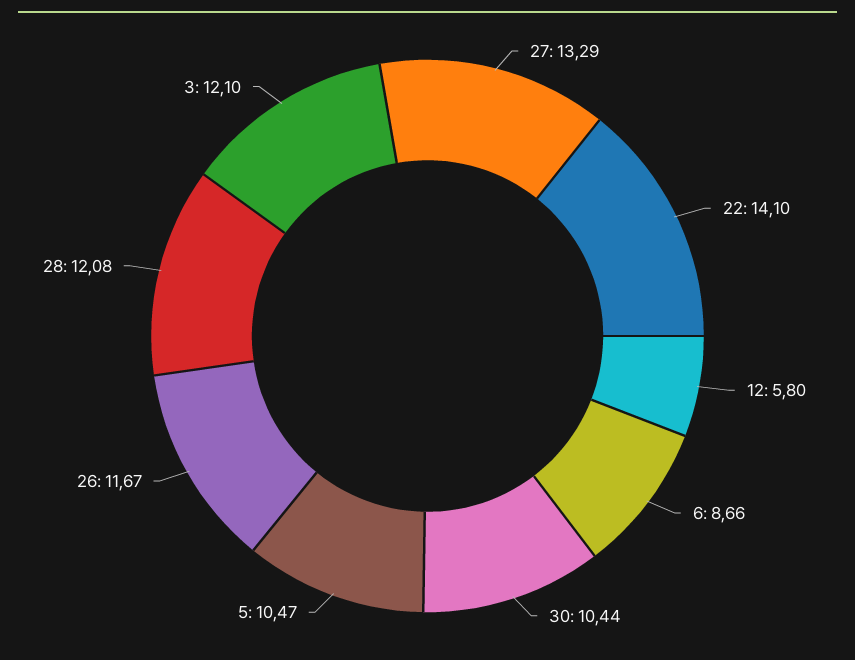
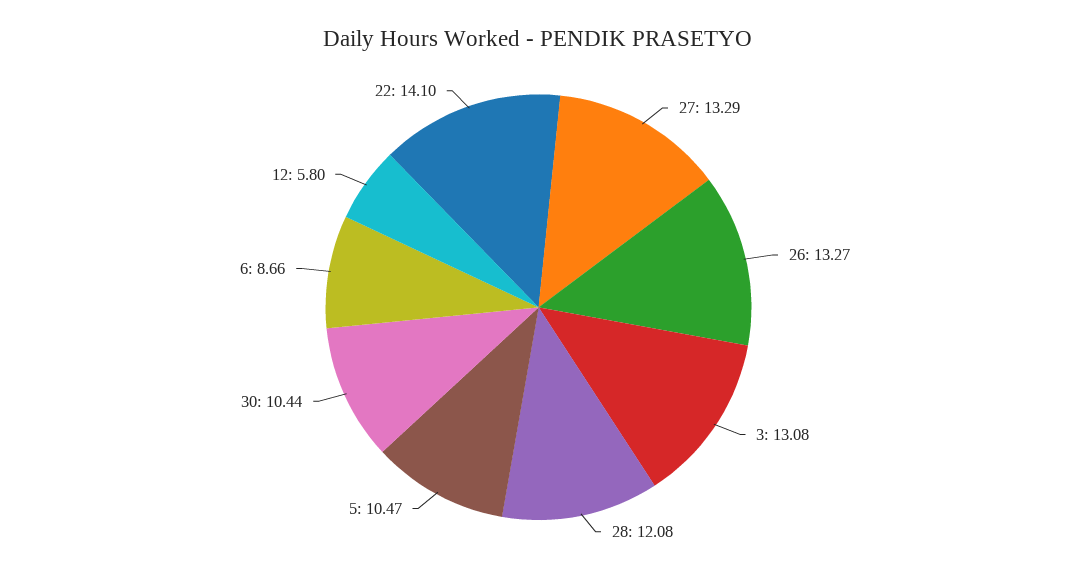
  {
    "27": 13.29,
    "22": 14.1,
    "12": 5.8,
    "6": 8.66,
    "30": 10.44,
    "5": 10.47,
-   "26": 11.67,
+   "26": 13.27,
    "28": 12.08,
-   "3": 12.1
+   "3": 13.08
  }

